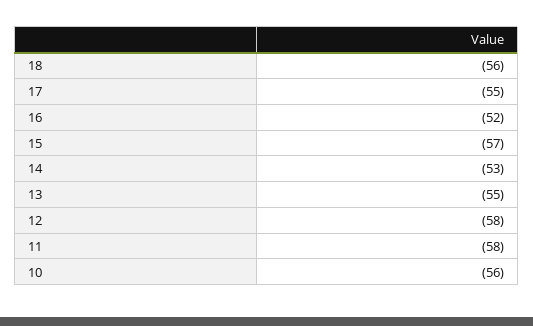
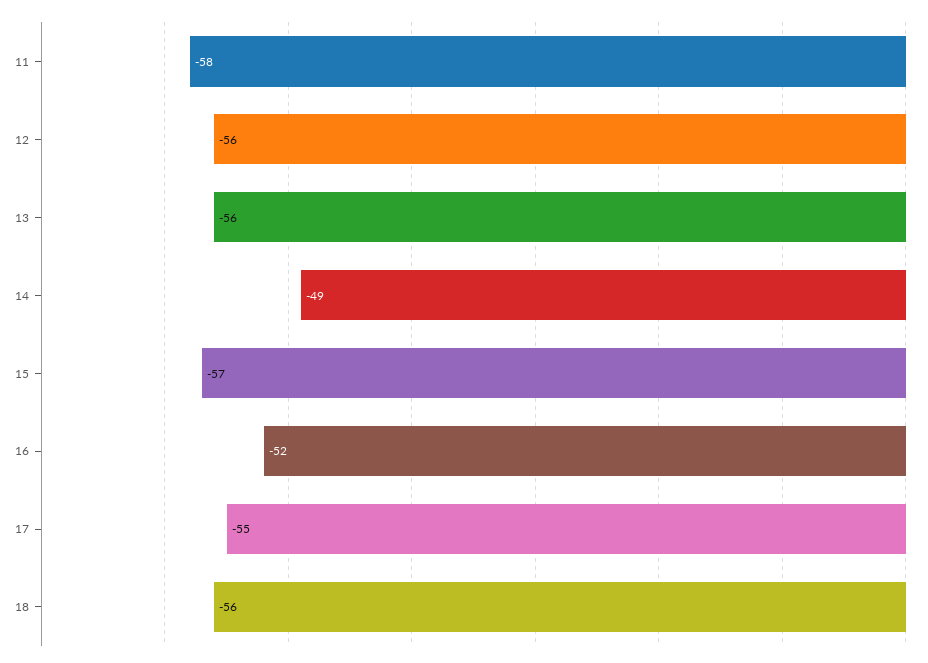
  {
    "18": -56,
    "17": -55,
    "16": -52,
    "15": -57,
-   "14": -53,
+   "14": -49,
-   "13": -55,
+   "13": -56,
-   "12": -58,
+   "12": -56,
-   "11": -58,
+   "11": -58
-   "10": -56
  }

